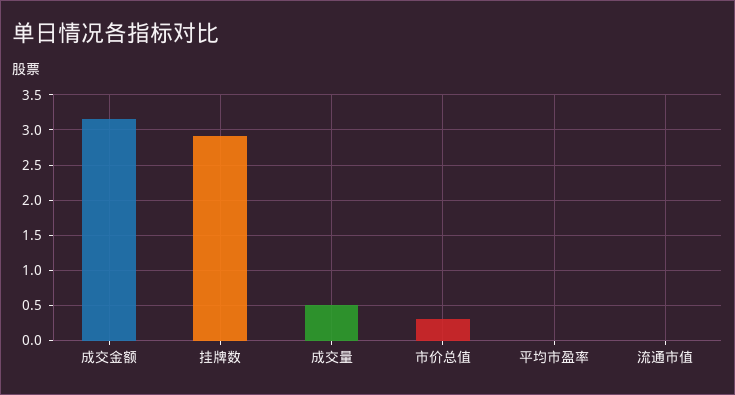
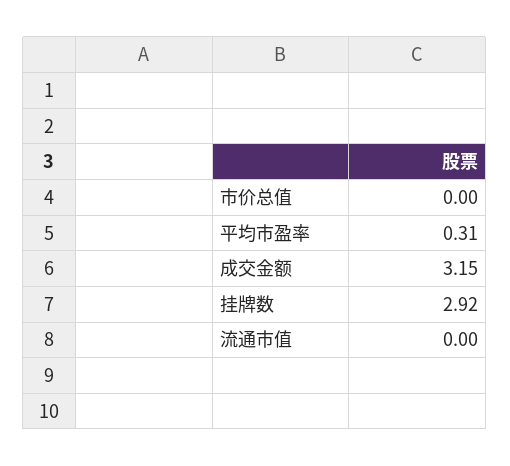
  {
    "成交金额": 3.15,
    "挂牌数": 2.92,
-   "成交量": 0.5,
-   "市价总值": 0.3,
+   "市价总值": 0,
-   "平均市盈率": 0,
+   "平均市盈率": 0.31,
    "流通市值": 0
  }

